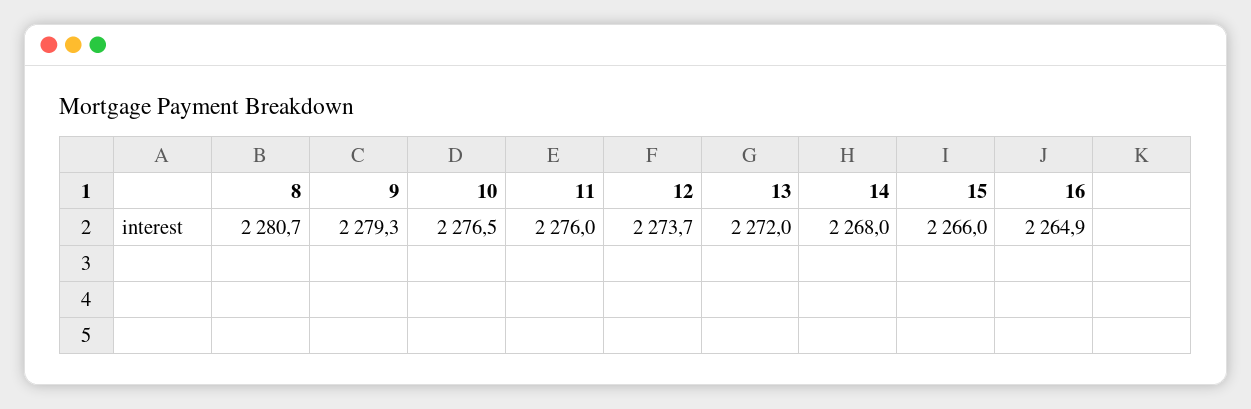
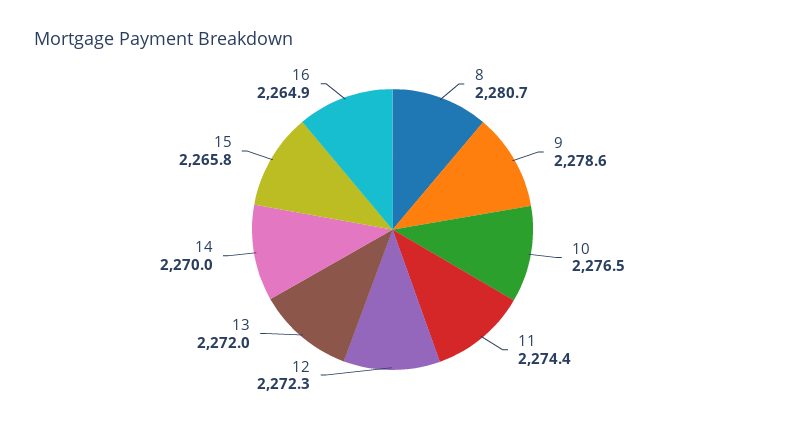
  {
    "8": 2280.7,
-   "9": 2279.3,
+   "9": 2278.6,
    "10": 2276.5,
-   "11": 2276,
+   "11": 2274.4,
-   "12": 2273.7,
+   "12": 2272.3,
    "13": 2272,
-   "14": 2268,
+   "14": 2270,
-   "15": 2266,
+   "15": 2265.8,
    "16": 2264.9
  }

